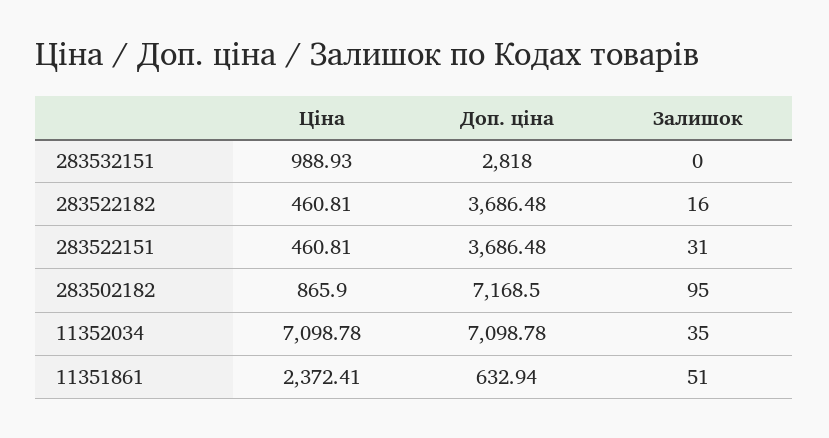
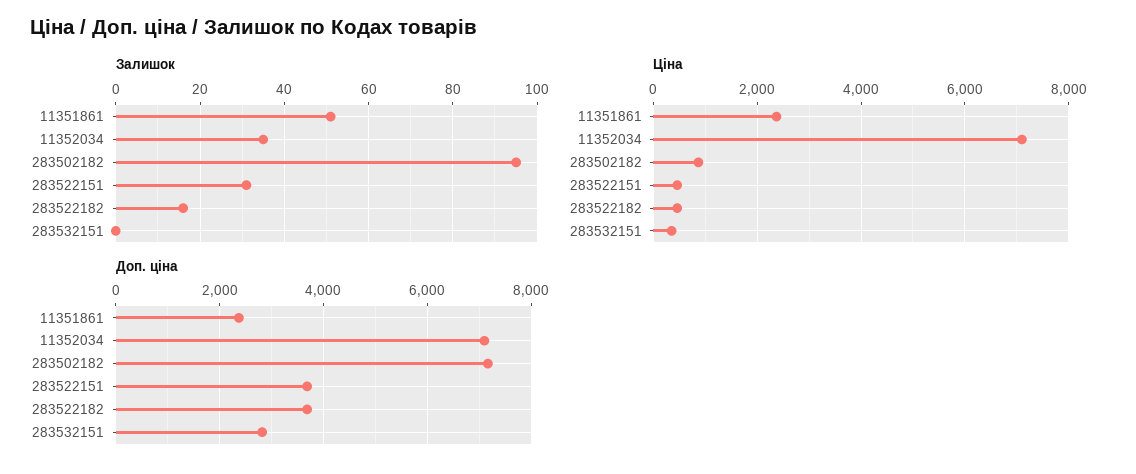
  {
    "Ціна": {
-     "283532151": 988.93,
+     "283532151": 400,
      "283522182": 460.81,
      "283522151": 460.81,
      "283502182": 865.9,
      "11352034": 7098.78,
      "11351861": 2372.41
    },
    "Доп. ціна": {
      "283532151": 2818,
      "283522182": 3686.48,
      "283522151": 3686.48,
      "283502182": 7168.5,
      "11352034": 7098.78,
-     "11351861": 632.94
+     "11351861": 2400
    },
    "Залишок": {
      "283532151": 0,
      "283522182": 16,
      "283522151": 31,
      "283502182": 95,
      "11352034": 35,
      "11351861": 51
    }
  }

